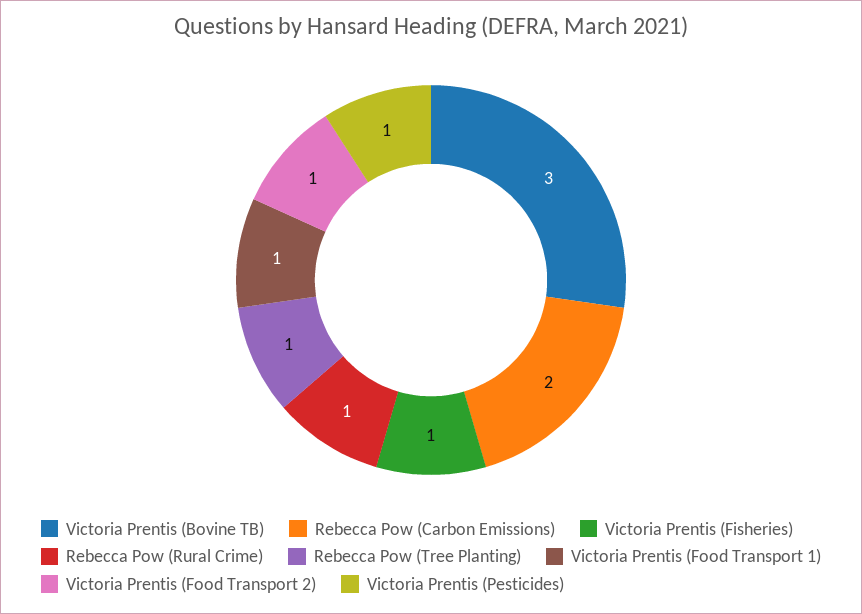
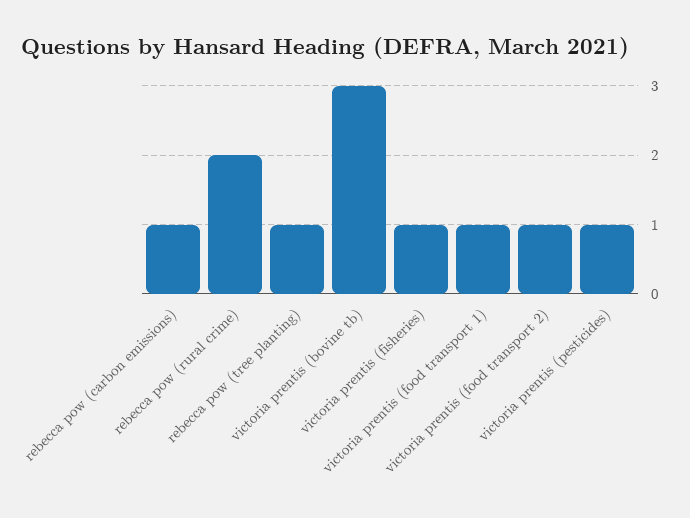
  {
    "Victoria Prentis (Bovine TB)": 3,
-   "Rebecca Pow (Carbon Emissions)": 2,
+   "Rebecca Pow (Carbon Emissions)": 1,
    "Victoria Prentis (Fisheries)": 1,
-   "Rebecca Pow (Rural Crime)": 1,
+   "Rebecca Pow (Rural Crime)": 2,
    "Rebecca Pow (Tree Planting)": 1,
    "Victoria Prentis (Food Transport 1)": 1,
    "Victoria Prentis (Food Transport 2)": 1,
    "Victoria Prentis (Pesticides)": 1
  }

